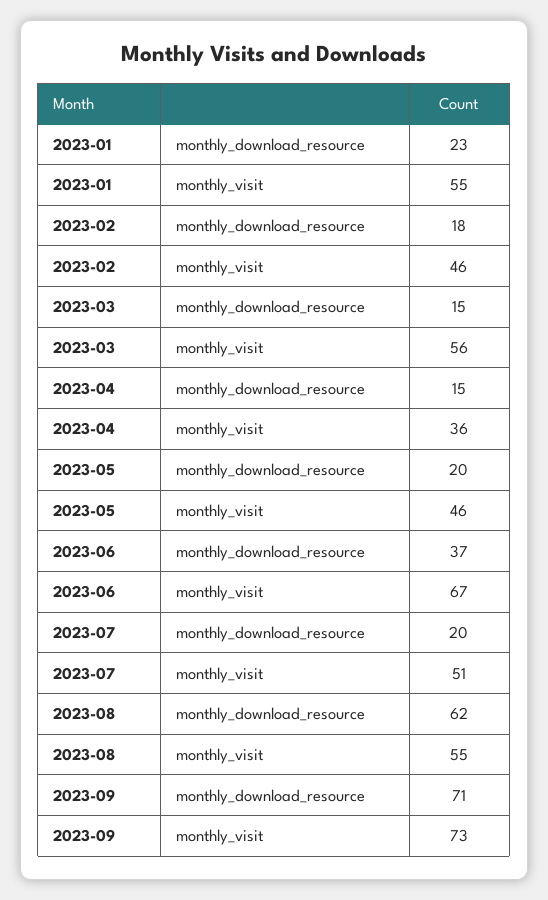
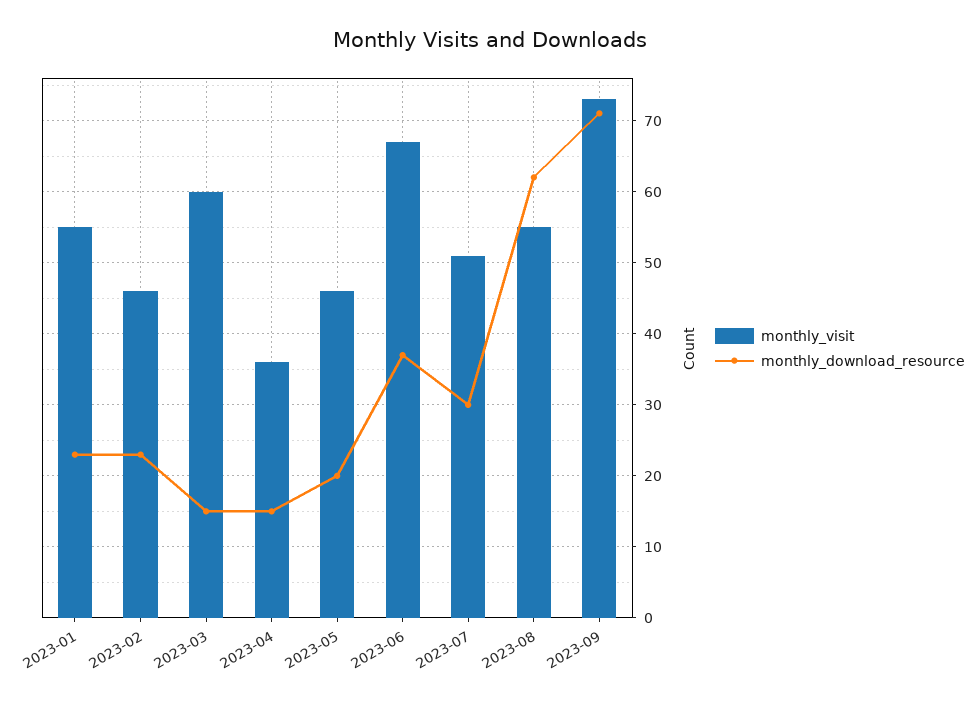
  {
    "monthly_download_resource": {
      "2023-01": 23,
-     "2023-02": 18,
+     "2023-02": 23,
      "2023-03": 15,
      "2023-04": 15,
      "2023-05": 20,
      "2023-06": 37,
-     "2023-07": 20,
+     "2023-07": 30,
      "2023-08": 62,
      "2023-09": 71
    },
    "monthly_visit": {
      "2023-01": 55,
      "2023-02": 46,
-     "2023-03": 56,
+     "2023-03": 60,
      "2023-04": 36,
      "2023-05": 46,
      "2023-06": 67,
      "2023-07": 51,
      "2023-08": 55,
      "2023-09": 73
    }
  }

